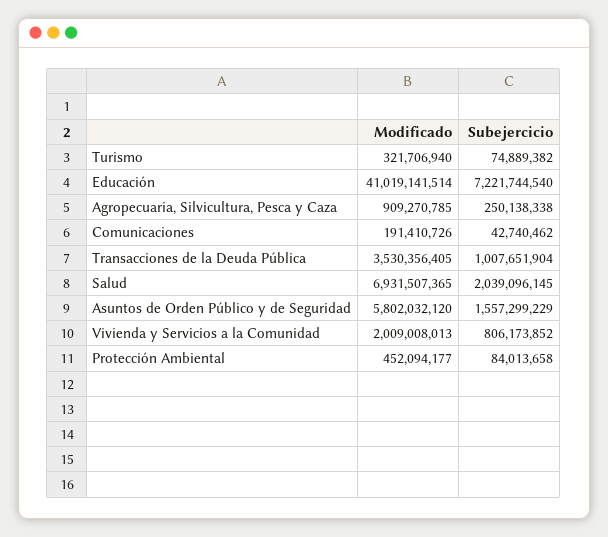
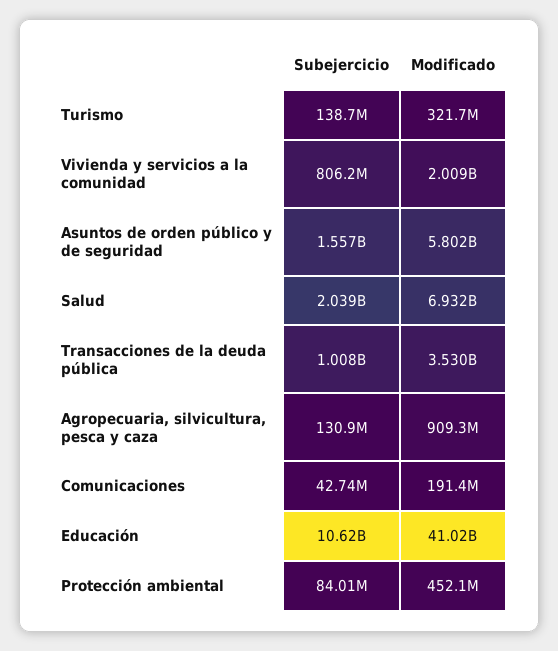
  {
    "Modificado": {
      "Turismo": 321706940,
      "Educación": 41019141514,
      "Agropecuaria, Silvicultura, Pesca y Caza": 909270785,
      "Comunicaciones": 191410726,
      "Transacciones de la Deuda Pública": 3530356405,
      "Salud": 6931507365,
      "Asuntos de Orden Público y de Seguridad": 5802032120,
      "Vivienda y Servicios a la Comunidad": 2009008013,
      "Protección Ambiental": 452094177
    },
    "Subejercicio": {
-     "Turismo": 74889382,
+     "Turismo": 138700000,
-     "Educación": 7221744540,
+     "Educación": 10620000000,
-     "Agropecuaria, Silvicultura, Pesca y Caza": 250138338,
+     "Agropecuaria, Silvicultura, Pesca y Caza": 130900000,
      "Comunicaciones": 42740462,
      "Transacciones de la Deuda Pública": 1007651904,
      "Salud": 2039096145,
      "Asuntos de Orden Público y de Seguridad": 1557299229,
      "Vivienda y Servicios a la Comunidad": 806173852,
      "Protección Ambiental": 84013658
    }
  }

